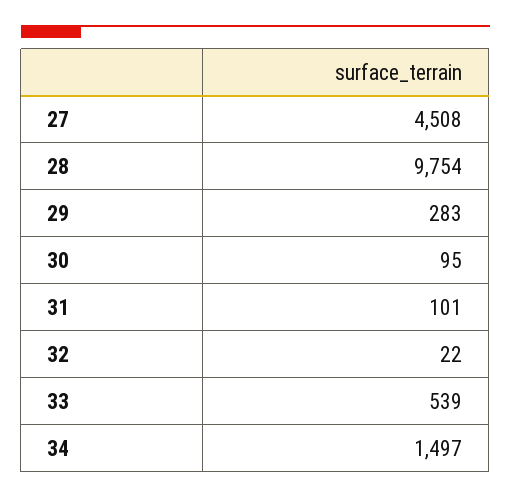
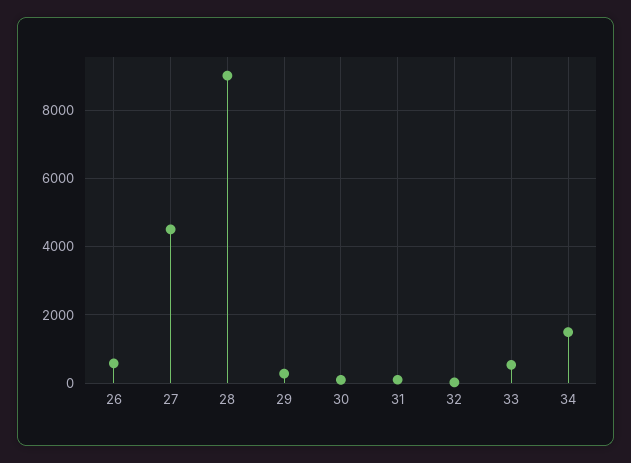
  {
    "27": 4508,
-   "28": 9754,
+   "28": 9000,
    "29": 283,
    "30": 95,
    "31": 101,
    "32": 22,
    "33": 539,
-   "34": 1497
+   "34": 1497,
+   "26": 600
  }

